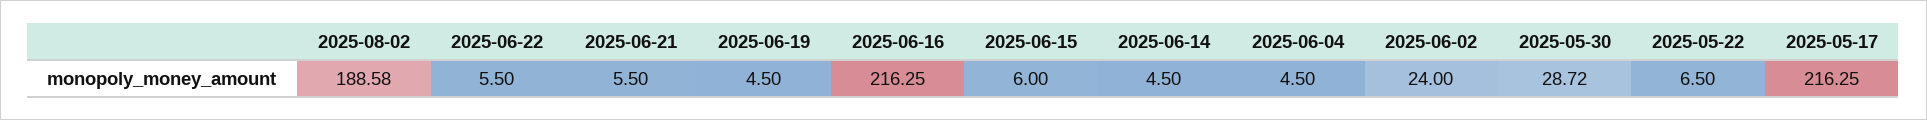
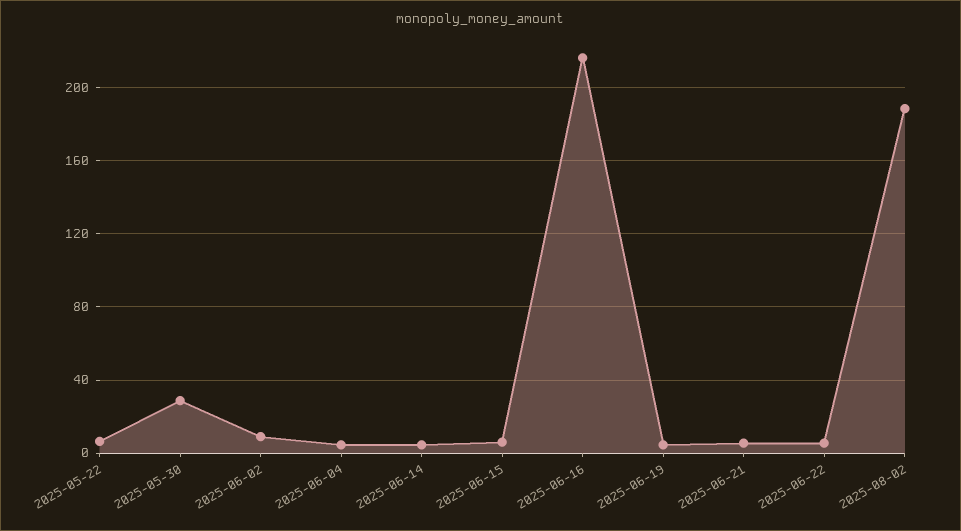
  {
    "2025-08-02": 188.58,
    "2025-06-22": 5.5,
    "2025-06-21": 5.5,
    "2025-06-19": 4.5,
    "2025-06-16": 216.25,
    "2025-06-15": 6,
    "2025-06-14": 4.5,
    "2025-06-04": 4.5,
-   "2025-06-02": 24,
+   "2025-06-02": 10,
    "2025-05-30": 28.72,
-   "2025-05-22": 6.5,
+   "2025-05-22": 6.5
-   "2025-05-17": 216.25
  }

